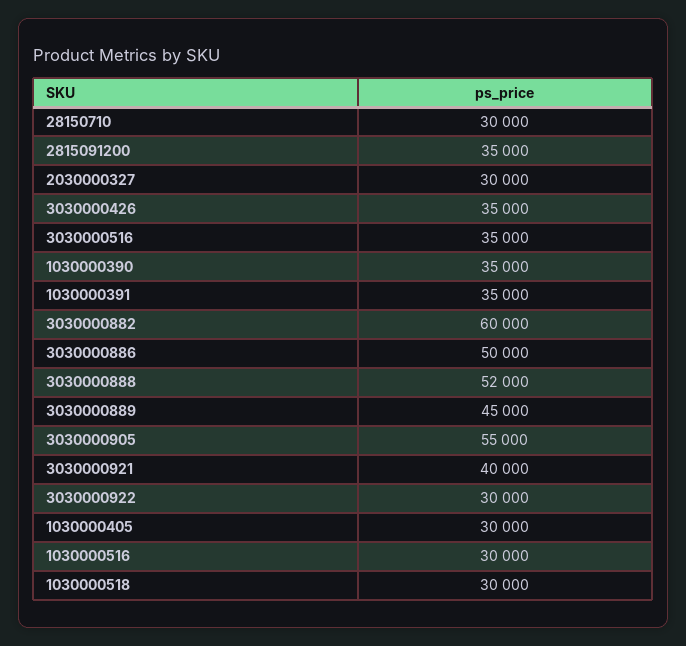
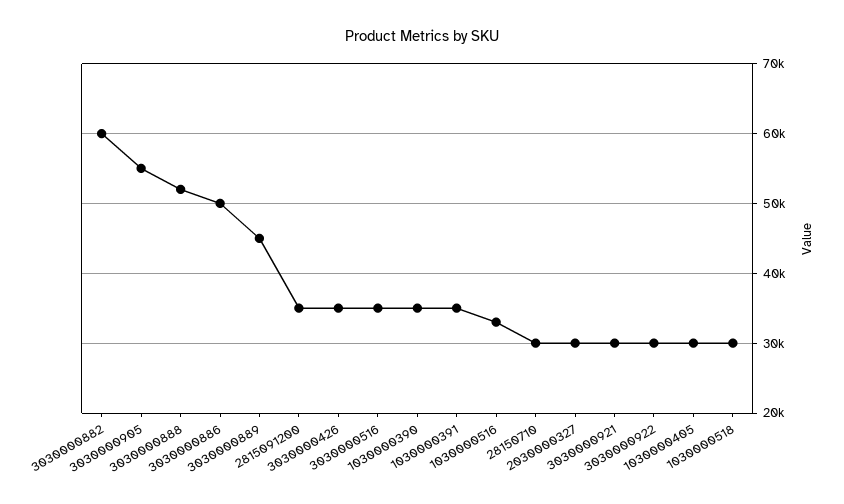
  {
    "28150710": 30000,
    "2815091200": 35000,
    "2030000327": 30000,
    "3030000426": 35000,
    "3030000516": 35000,
    "1030000390": 35000,
    "1030000391": 35000,
    "3030000882": 60000,
    "3030000886": 50000,
    "3030000888": 52000,
    "3030000889": 45000,
    "3030000905": 55000,
-   "3030000921": 40000,
+   "3030000921": 30000,
    "3030000922": 30000,
    "1030000405": 30000,
-   "1030000516": 30000,
+   "1030000516": 33000,
    "1030000518": 30000
  }

